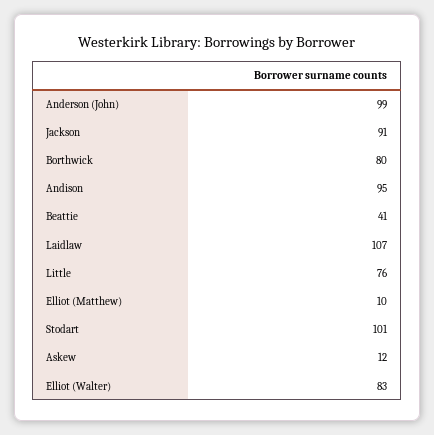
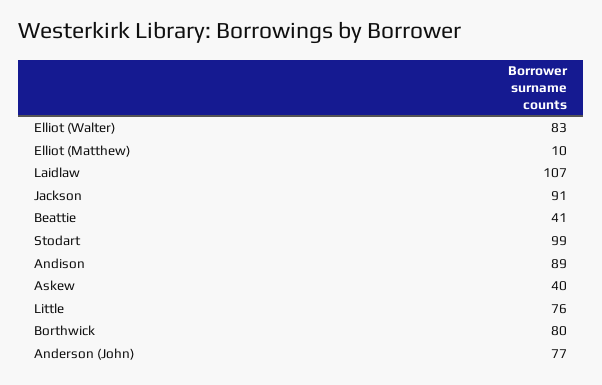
  {
-   "Anderson (John)": 99,
+   "Anderson (John)": 77,
    "Jackson": 91,
    "Borthwick": 80,
-   "Andison": 95,
+   "Andison": 89,
    "Beattie": 41,
    "Laidlaw": 107,
    "Little": 76,
    "Elliot (Matthew)": 10,
-   "Stodart": 101,
+   "Stodart": 99,
-   "Askew": 12,
+   "Askew": 40,
    "Elliot (Walter)": 83
  }

